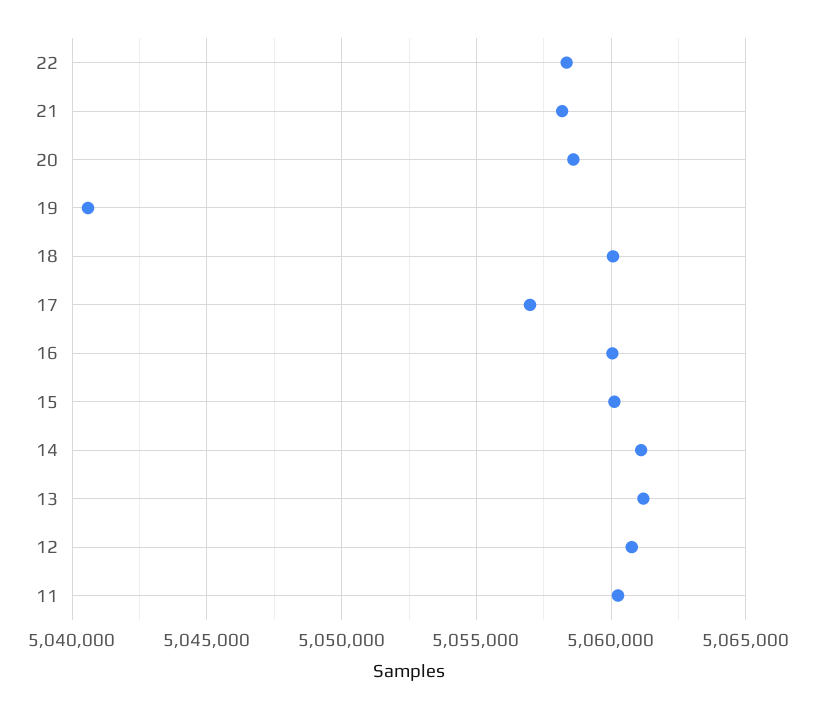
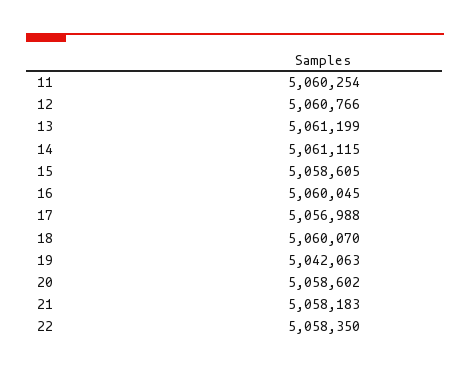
  {
    "22": 5058350,
    "21": 5058183,
    "20": 5058602,
-   "19": 5040500,
+   "19": 5042063,
    "18": 5060070,
    "17": 5056988,
    "16": 5060045,
-   "15": 5060000,
+   "15": 5058605,
    "14": 5061115,
    "13": 5061199,
    "12": 5060766,
    "11": 5060254
  }

